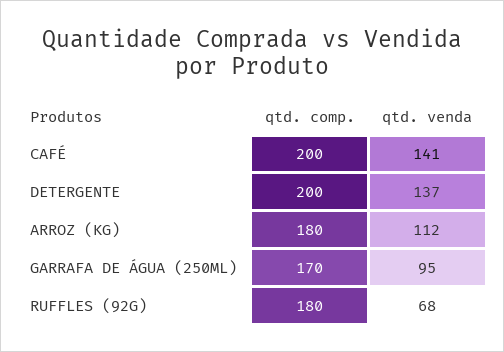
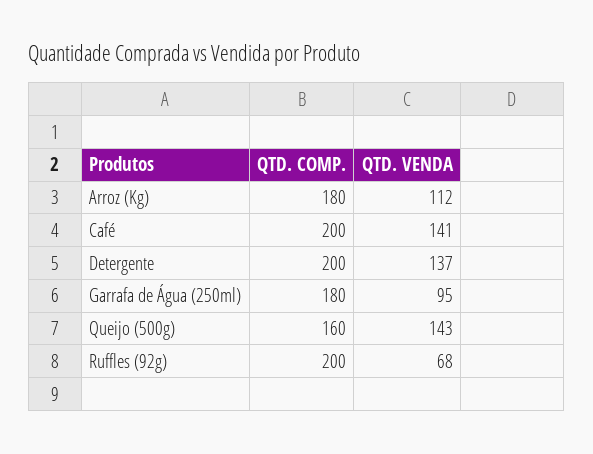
  {
    "qtd. comp.": {
      "CAFÉ": 200,
      "DETERGENTE": 200,
      "ARROZ (KG)": 180,
-     "GARRAFA DE ÁGUA (250ML)": 170,
+     "GARRAFA DE ÁGUA (250ML)": 180,
-     "RUFFLES (92G)": 180
+     "RUFFLES (92G)": 200,
+     "Queijo (500g)": 160
    },
    "qtd. venda": {
      "CAFÉ": 141,
      "DETERGENTE": 137,
      "ARROZ (KG)": 112,
      "GARRAFA DE ÁGUA (250ML)": 95,
-     "RUFFLES (92G)": 68
+     "RUFFLES (92G)": 68,
+     "Queijo (500g)": 143
    }
  }

